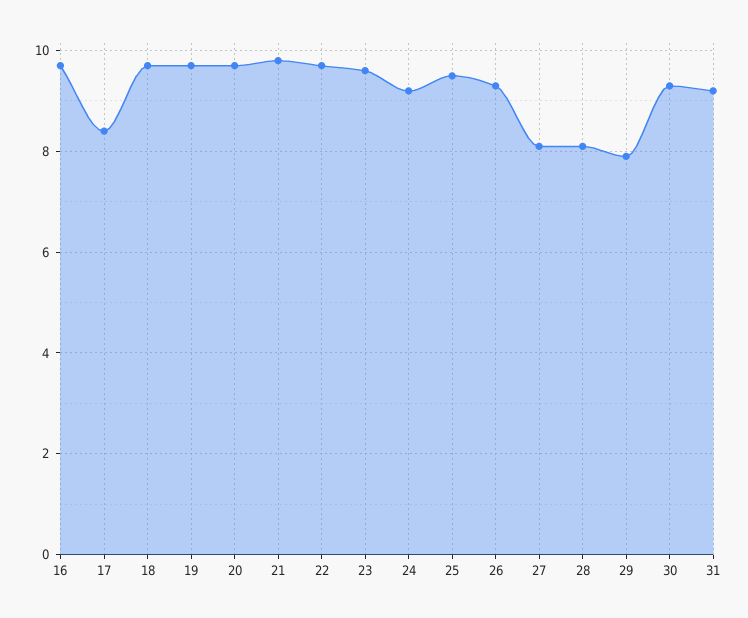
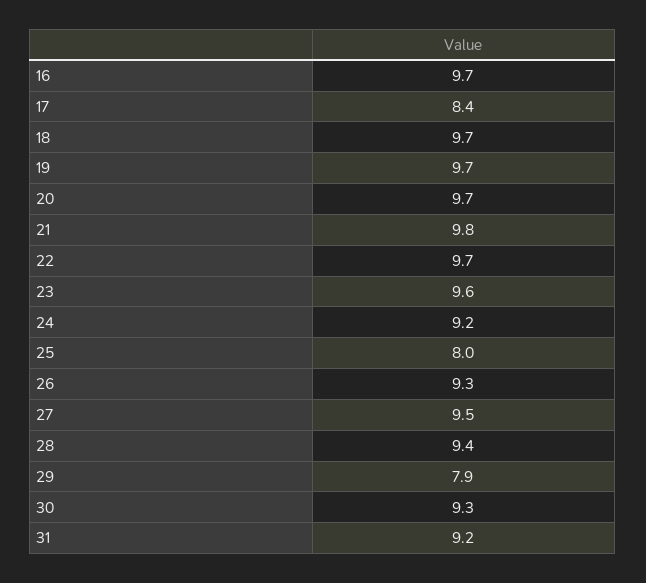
  {
    "16": 9.7,
    "17": 8.4,
    "18": 9.7,
    "19": 9.7,
    "20": 9.7,
    "21": 9.8,
    "22": 9.7,
    "23": 9.6,
    "24": 9.2,
-   "25": 9.5,
+   "25": 8,
    "26": 9.3,
-   "27": 8,
+   "27": 9.5,
-   "28": 8,
+   "28": 9.4,
    "29": 7.9,
    "30": 9.3,
    "31": 9.2
  }

